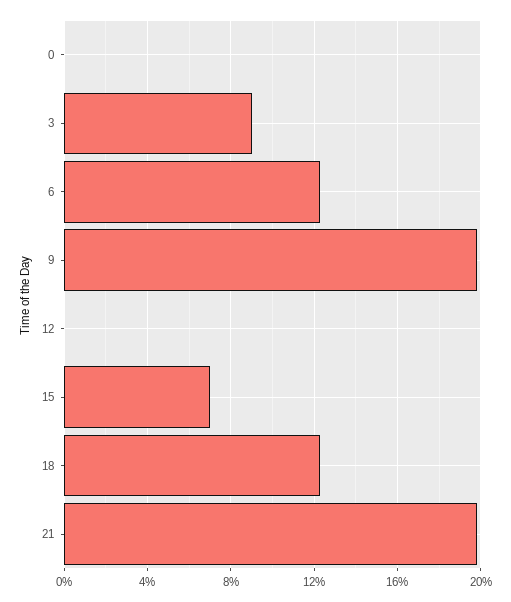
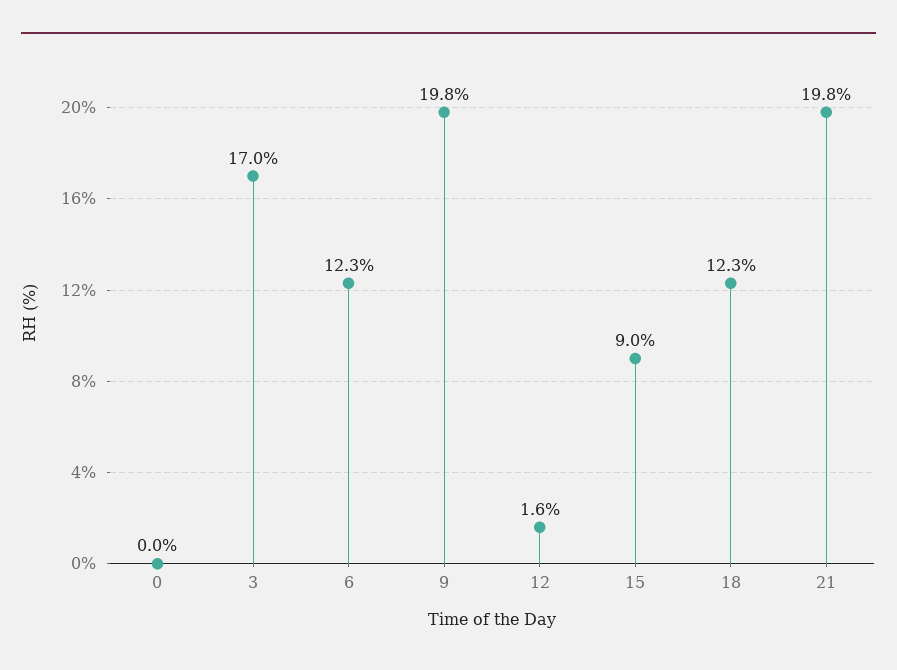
  {
    "0": 0,
-   "3": 9,
+   "3": 17,
    "6": 12.3,
    "9": 19.8,
-   "12": 0,
+   "12": 1.6,
-   "15": 7,
+   "15": 9,
    "18": 12.3,
    "21": 19.8
  }

